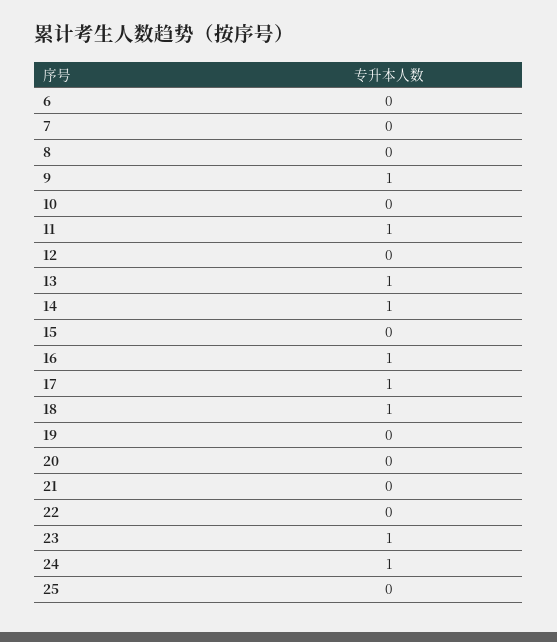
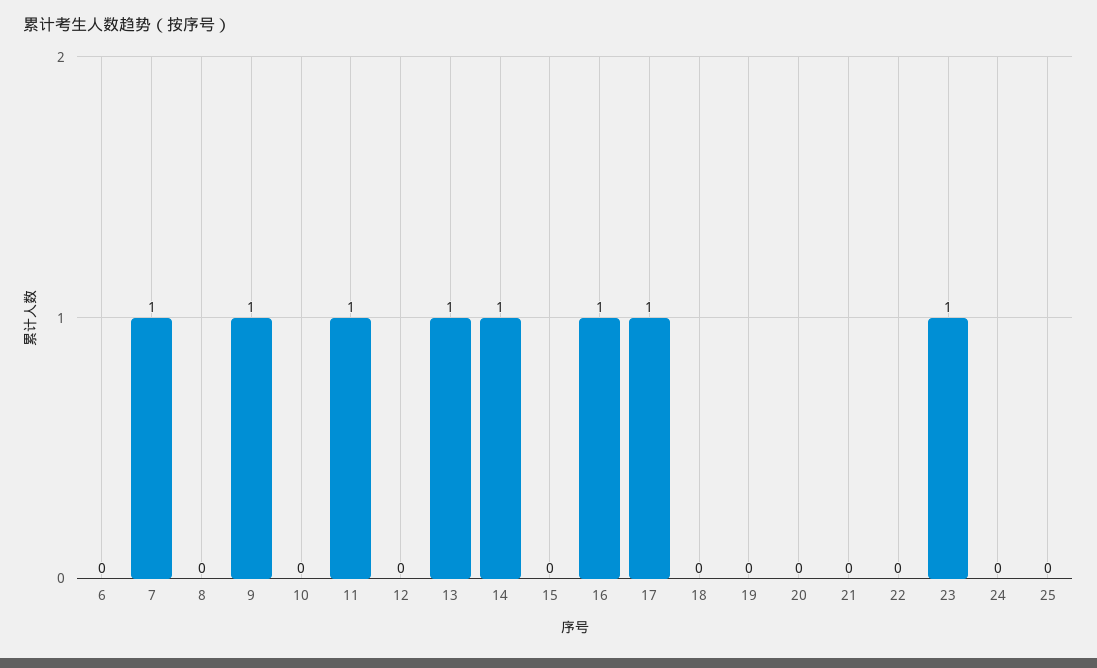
  {
    "6": 0,
-   "7": 0,
+   "7": 1,
    "8": 0,
    "9": 1,
    "10": 0,
    "11": 1,
    "12": 0,
    "13": 1,
    "14": 1,
    "15": 0,
    "16": 1,
    "17": 1,
-   "18": 1,
+   "18": 0,
    "19": 0,
    "20": 0,
    "21": 0,
    "22": 0,
    "23": 1,
-   "24": 1,
+   "24": 0,
    "25": 0
  }

